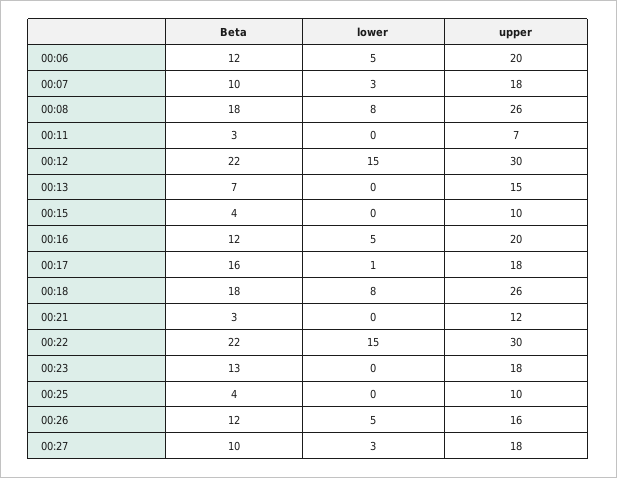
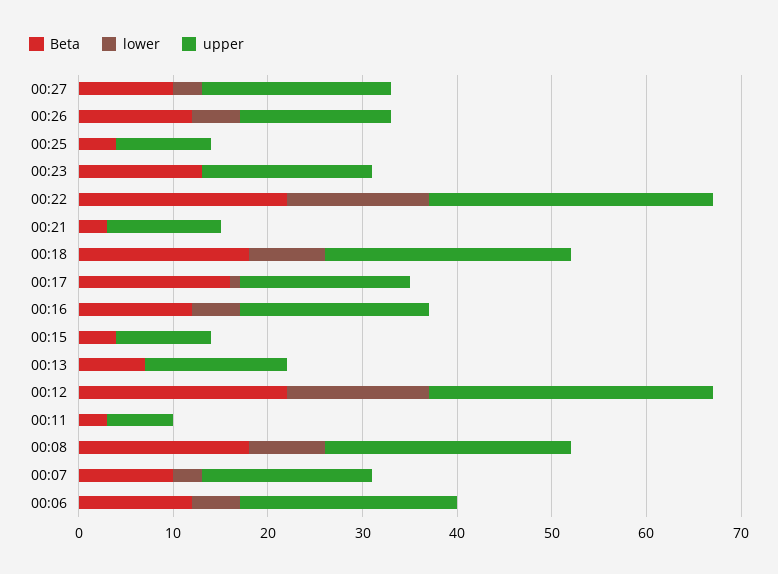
  {
    "Beta": {
      "00:06": 12,
      "00:07": 10,
      "00:08": 18,
      "00:11": 3,
      "00:12": 22,
      "00:13": 7,
      "00:15": 4,
      "00:16": 12,
      "00:17": 16,
      "00:18": 18,
      "00:21": 3,
      "00:22": 22,
      "00:23": 13,
      "00:25": 4,
      "00:26": 12,
      "00:27": 10
    },
    "lower": {
      "00:06": 5,
      "00:07": 3,
      "00:08": 8,
      "00:11": 0,
      "00:12": 15,
      "00:13": 0,
      "00:15": 0,
      "00:16": 5,
      "00:17": 1,
      "00:18": 8,
      "00:21": 0,
      "00:22": 15,
      "00:23": 0,
      "00:25": 0,
      "00:26": 5,
      "00:27": 3
    },
    "upper": {
-     "00:06": 20,
+     "00:06": 23,
      "00:07": 18,
      "00:08": 26,
      "00:11": 7,
      "00:12": 30,
      "00:13": 15,
      "00:15": 10,
      "00:16": 20,
      "00:17": 18,
      "00:18": 26,
      "00:21": 12,
      "00:22": 30,
      "00:23": 18,
      "00:25": 10,
      "00:26": 16,
-     "00:27": 18
+     "00:27": 20
    }
  }

